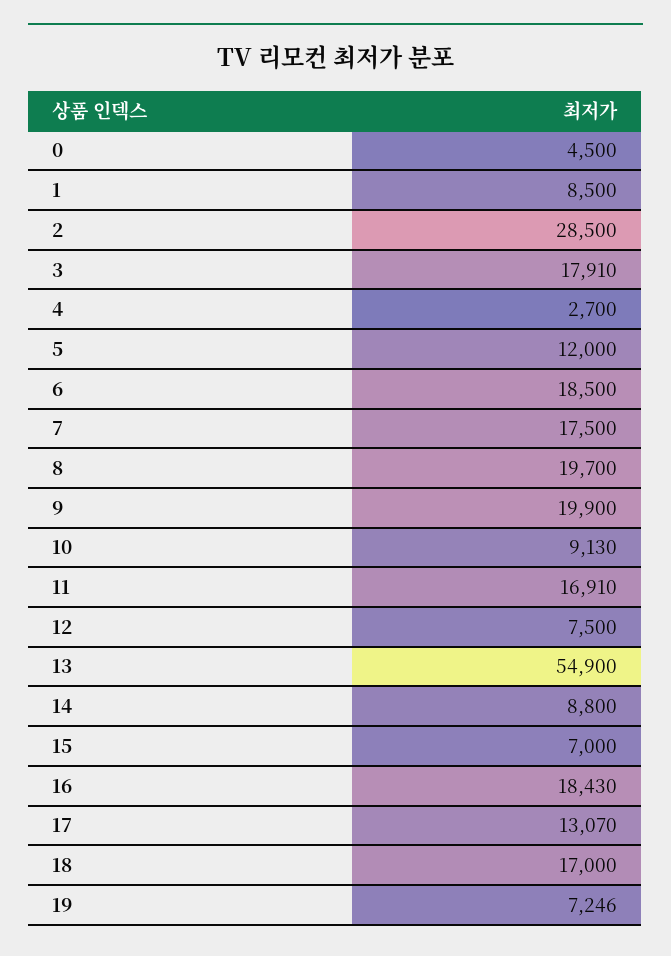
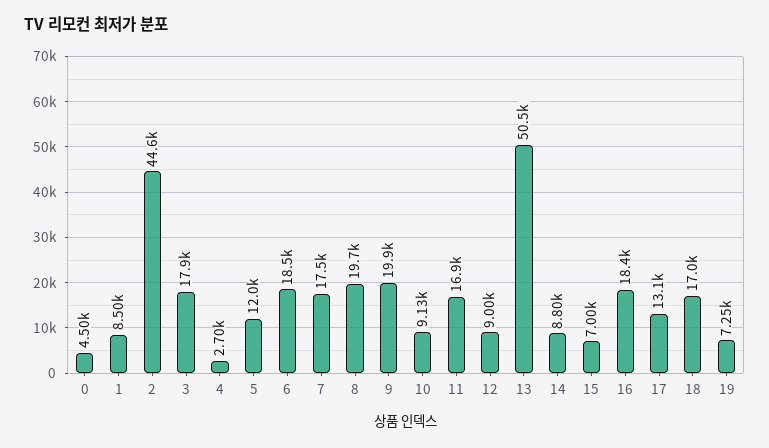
  {
    "0": 4500,
    "1": 8500,
-   "2": 28500,
+   "2": 44600,
    "3": 17910,
    "4": 2700,
    "5": 12000,
    "6": 18500,
    "7": 17500,
    "8": 19700,
    "9": 19900,
    "10": 9130,
    "11": 16910,
-   "12": 7500,
+   "12": 9000,
-   "13": 54900,
+   "13": 50500,
    "14": 8800,
    "15": 7000,
    "16": 18430,
    "17": 13070,
    "18": 17000,
    "19": 7246
  }

